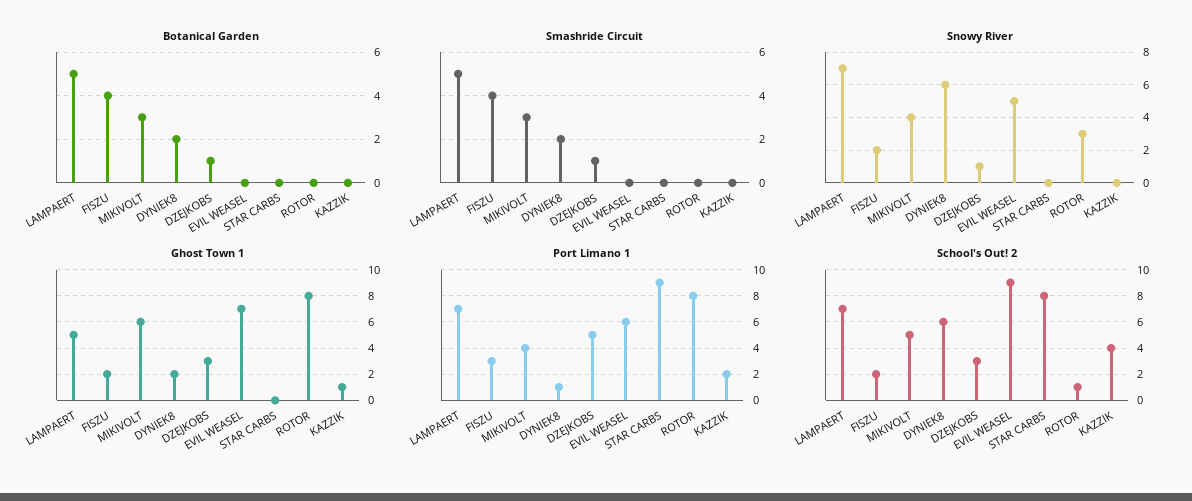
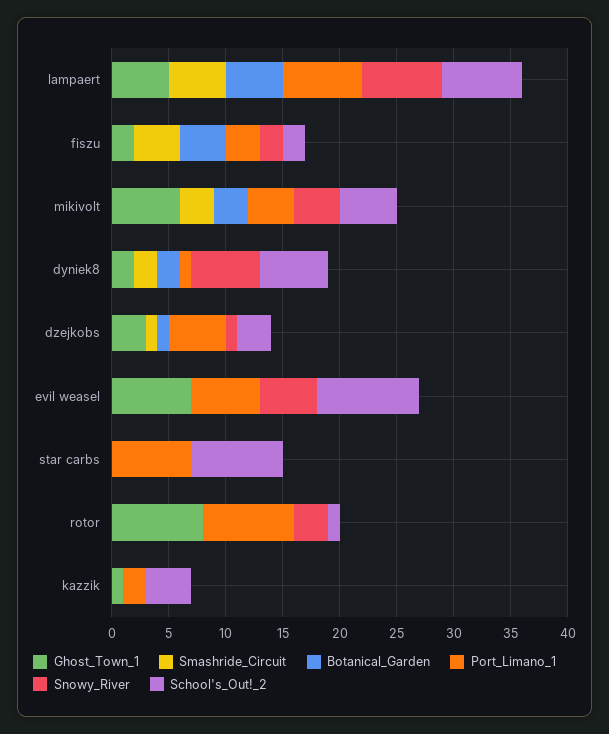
  {
    "Botanical Garden": {
      "LAMPAERT": 5,
      "FISZU": 4,
      "MIKIVOLT": 3,
      "DYNIEK8": 2,
      "DZEJKOBS": 1,
      "EVIL WEASEL": 0,
      "STAR CARBS": 0,
      "ROTOR": 0,
      "KAZZIK": 0
    },
    "Smashride Circuit": {
      "LAMPAERT": 5,
      "FISZU": 4,
      "MIKIVOLT": 3,
      "DYNIEK8": 2,
      "DZEJKOBS": 1,
      "EVIL WEASEL": 0,
      "STAR CARBS": 0,
      "ROTOR": 0,
      "KAZZIK": 0
    },
    "Snowy River": {
      "LAMPAERT": 7,
      "FISZU": 2,
      "MIKIVOLT": 4,
      "DYNIEK8": 6,
      "DZEJKOBS": 1,
      "EVIL WEASEL": 5,
      "STAR CARBS": 0,
      "ROTOR": 3,
      "KAZZIK": 0
    },
    "Ghost Town 1": {
      "LAMPAERT": 5,
      "FISZU": 2,
      "MIKIVOLT": 6,
      "DYNIEK8": 2,
      "DZEJKOBS": 3,
      "EVIL WEASEL": 7,
      "STAR CARBS": 0,
      "ROTOR": 8,
      "KAZZIK": 1
    },
    "Port Limano 1": {
      "LAMPAERT": 7,
      "FISZU": 3,
      "MIKIVOLT": 4,
      "DYNIEK8": 1,
      "DZEJKOBS": 5,
      "EVIL WEASEL": 6,
-     "STAR CARBS": 9,
+     "STAR CARBS": 7,
      "ROTOR": 8,
      "KAZZIK": 2
    },
    "School's Out! 2": {
      "LAMPAERT": 7,
      "FISZU": 2,
      "MIKIVOLT": 5,
      "DYNIEK8": 6,
      "DZEJKOBS": 3,
      "EVIL WEASEL": 9,
      "STAR CARBS": 8,
      "ROTOR": 1,
      "KAZZIK": 4
    }
  }

